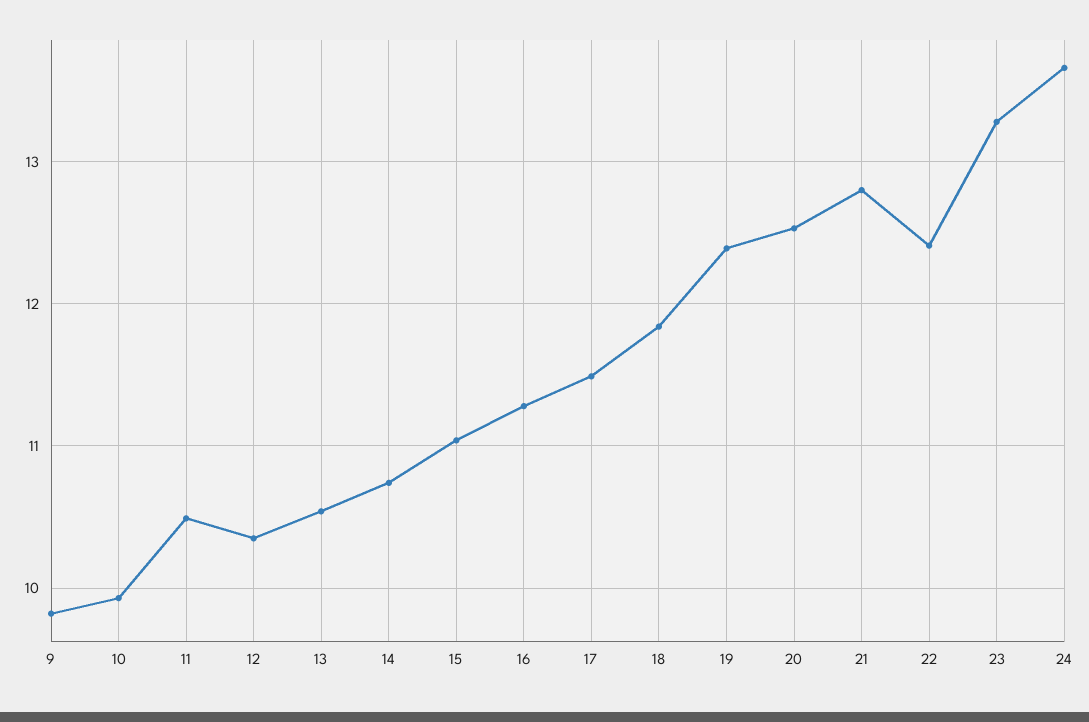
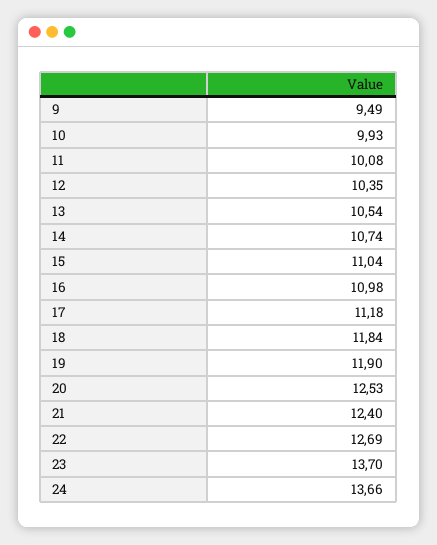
  {
-   "9": 9.8,
+   "9": 9.49,
    "10": 9.93,
-   "11": 10.5,
+   "11": 10.08,
    "12": 10.35,
    "13": 10.54,
    "14": 10.74,
    "15": 11.04,
-   "16": 11.3,
+   "16": 10.98,
-   "17": 11.5,
+   "17": 11.18,
    "18": 11.84,
-   "19": 12.4,
+   "19": 11.9,
    "20": 12.53,
-   "21": 12.8,
+   "21": 12.4,
-   "22": 12.4,
+   "22": 12.69,
-   "23": 13.3,
+   "23": 13.7,
    "24": 13.66
  }

